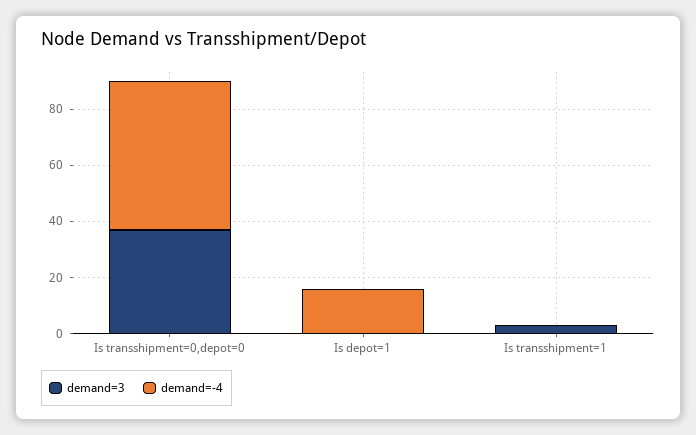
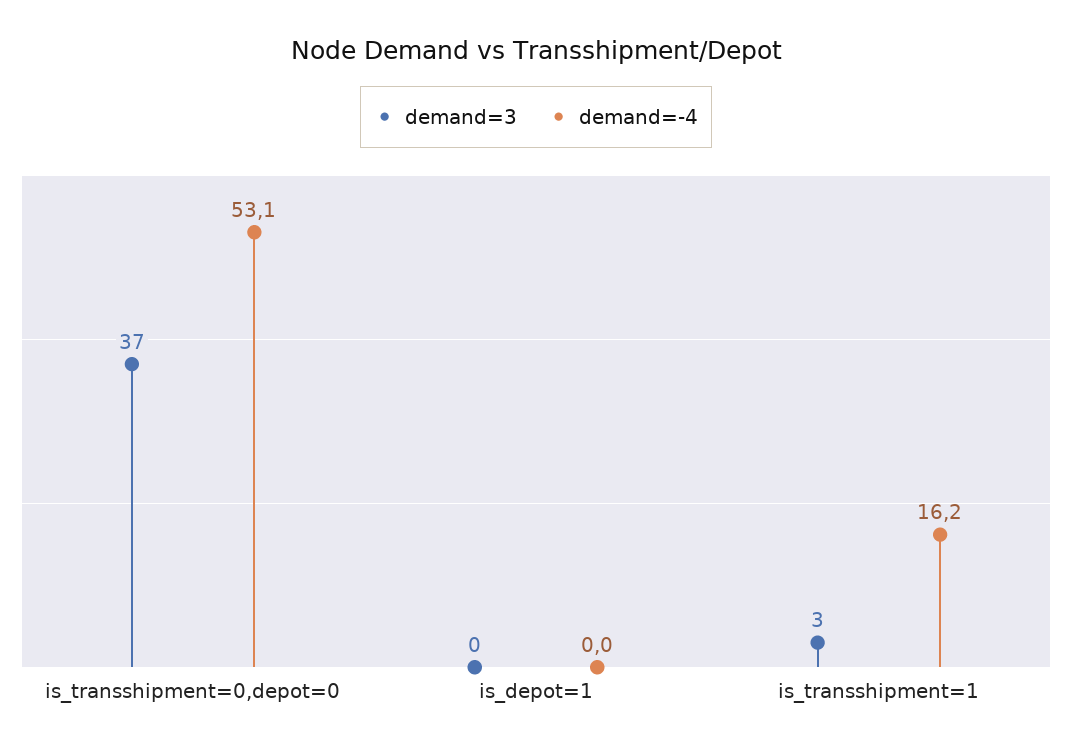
  {
    "demand=3": {
      "Is transshipment=0,depot=0": 37,
      "Is depot=1": 0,
      "Is transshipment=1": 3
    },
    "demand=-4": {
      "Is transshipment=0,depot=0": 53.1,
-     "Is depot=1": 15,
+     "Is depot=1": 0,
-     "Is transshipment=1": 0
+     "Is transshipment=1": 16.2
    }
  }

